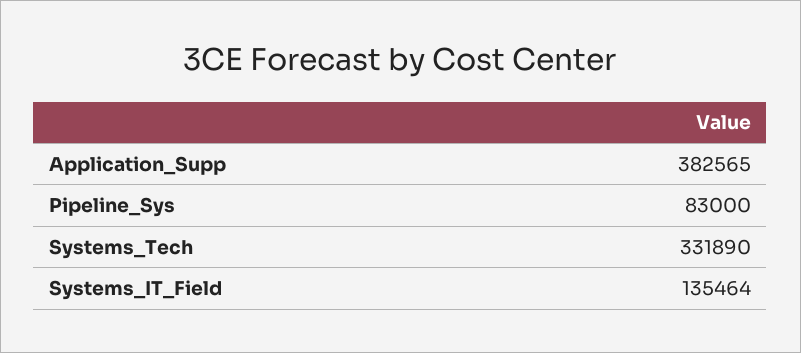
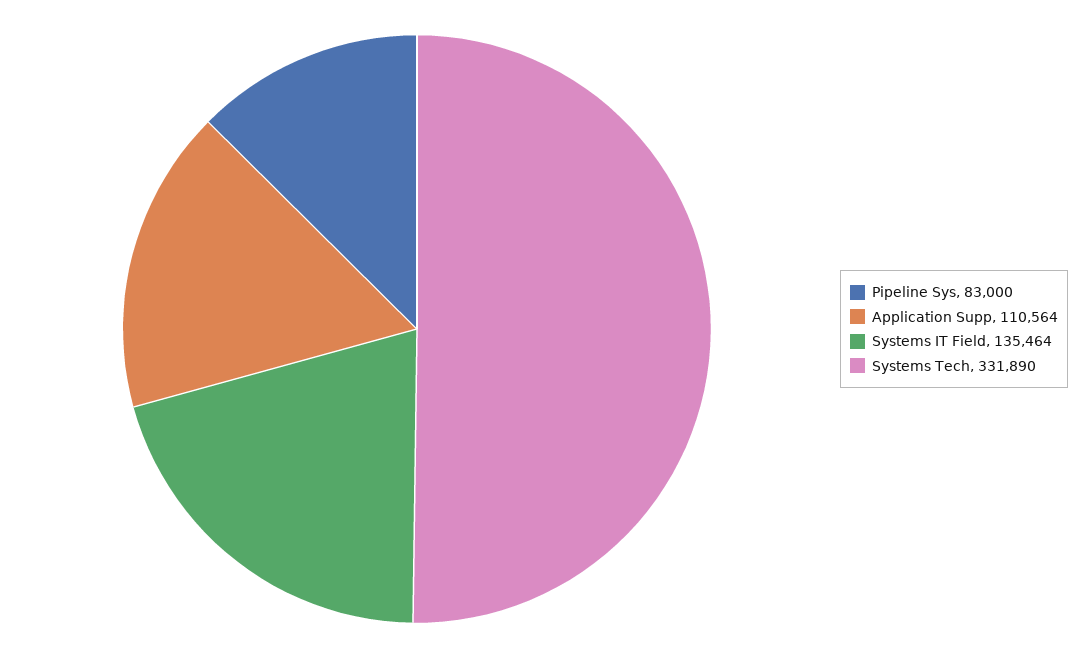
  {
-   "Application_Supp": 382565,
+   "Application_Supp": 110564,
    "Pipeline_Sys": 83000,
    "Systems_Tech": 331890,
    "Systems_IT_Field": 135464
  }

